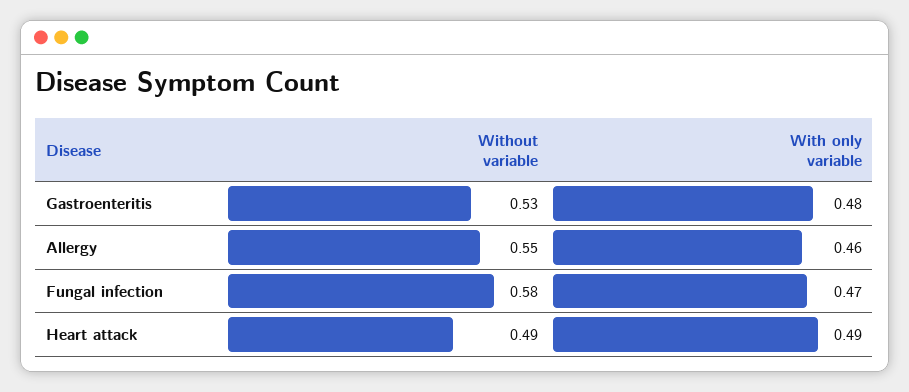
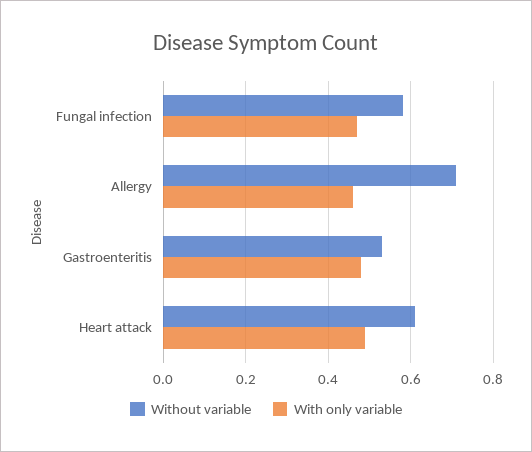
  {
    "Without variable": {
      "Gastroenteritis": 0.53,
-     "Allergy": 0.55,
+     "Allergy": 0.7,
      "Fungal infection": 0.58,
-     "Heart attack": 0.49
+     "Heart attack": 0.6
    },
    "With only variable": {
      "Gastroenteritis": 0.48,
      "Allergy": 0.46,
      "Fungal infection": 0.47,
      "Heart attack": 0.49
    }
  }

